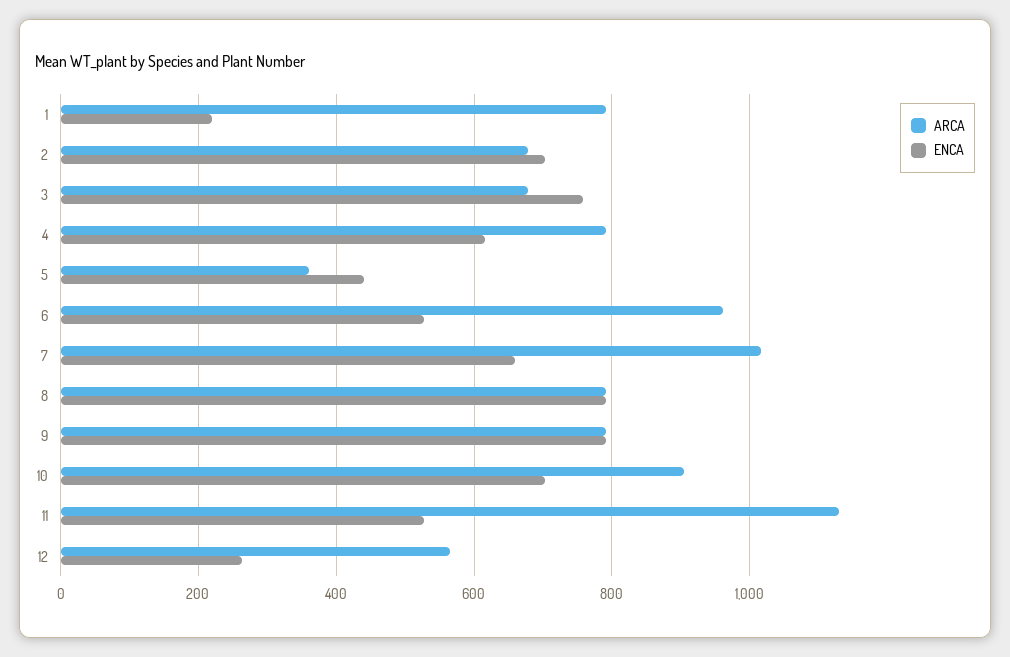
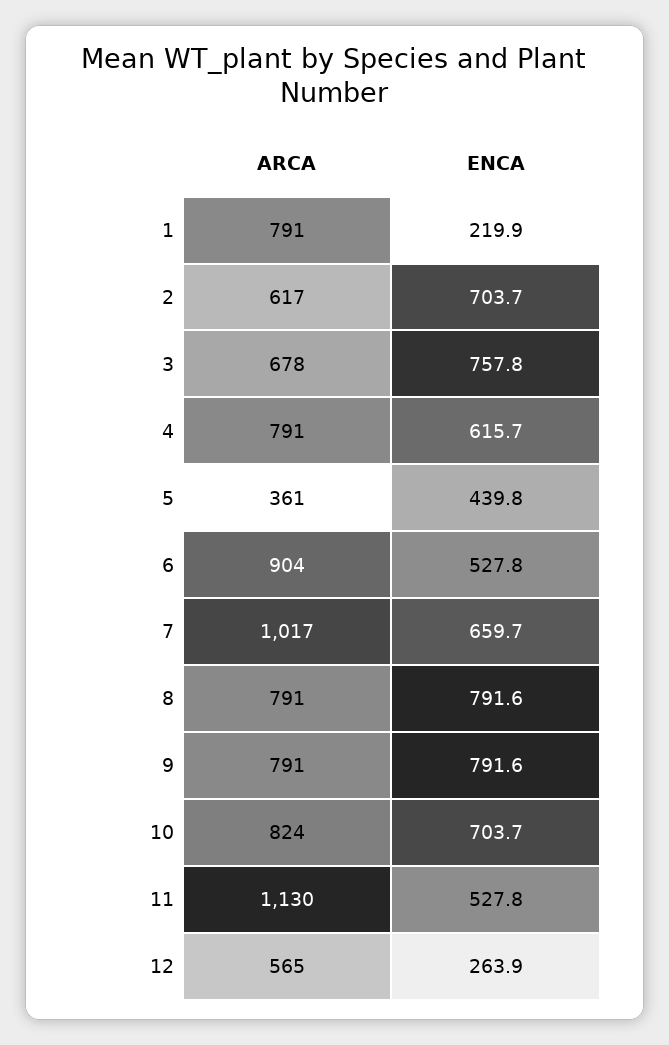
  {
    "ARCA": {
      "1": 791,
-     "2": 680,
+     "2": 617,
      "3": 678,
      "4": 791,
      "5": 361,
-     "6": 960,
+     "6": 904,
      "7": 1017,
      "8": 791,
      "9": 791,
-     "10": 900,
+     "10": 824,
      "11": 1130,
      "12": 565
    },
    "ENCA": {
      "1": 219.9,
      "2": 703.7,
      "3": 757.8,
      "4": 615.7,
      "5": 439.8,
      "6": 527.8,
      "7": 659.7,
      "8": 791.6,
      "9": 791.6,
      "10": 703.7,
      "11": 527.8,
      "12": 263.9
    }
  }

